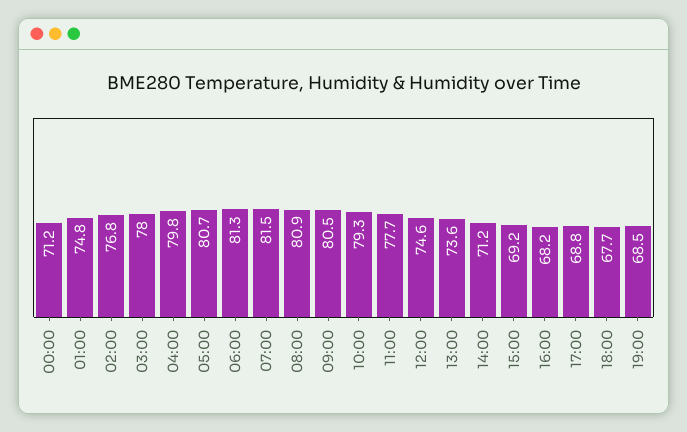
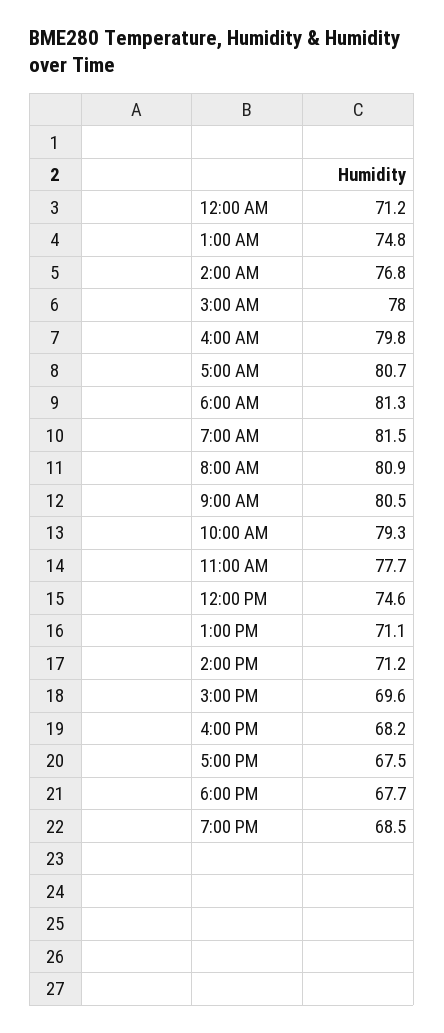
  {
    "00:00": 71.2,
    "01:00": 74.8,
    "02:00": 76.8,
    "03:00": 78,
    "04:00": 79.8,
    "05:00": 80.7,
    "06:00": 81.3,
    "07:00": 81.5,
    "08:00": 80.9,
    "09:00": 80.5,
    "10:00": 79.3,
    "11:00": 77.7,
    "12:00": 74.6,
-   "13:00": 73.6,
+   "13:00": 71.1,
    "14:00": 71.2,
-   "15:00": 69.2,
+   "15:00": 69.6,
    "16:00": 68.2,
-   "17:00": 68.8,
+   "17:00": 67.5,
    "18:00": 67.7,
    "19:00": 68.5
  }

